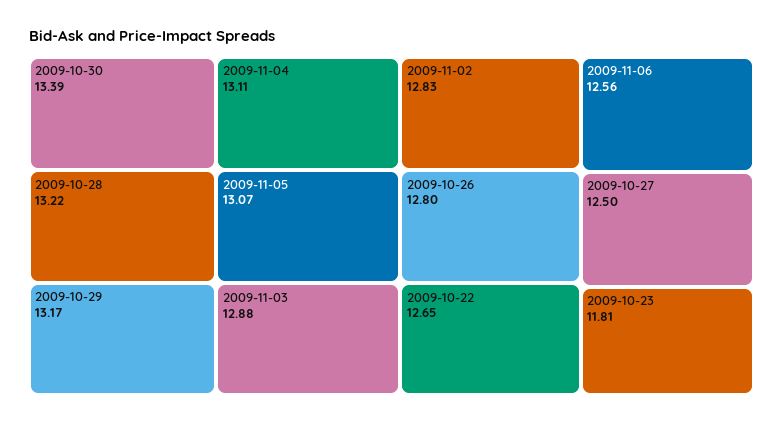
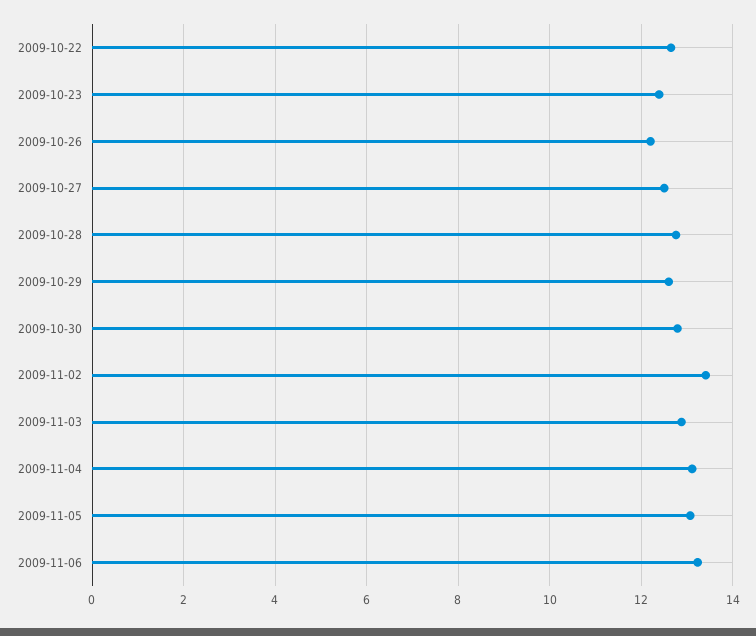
  {
-   "2009-10-30": 13.39,
+   "2009-10-30": 12.8,
-   "2009-10-28": 13.22,
+   "2009-10-28": 12.8,
-   "2009-10-29": 13.17,
+   "2009-10-29": 12.6,
    "2009-11-04": 13.11,
    "2009-11-05": 13.07,
    "2009-11-03": 12.88,
-   "2009-11-02": 12.83,
+   "2009-11-02": 13.4,
-   "2009-10-26": 12.8,
+   "2009-10-26": 12.2,
    "2009-10-22": 12.65,
-   "2009-11-06": 12.56,
+   "2009-11-06": 13.2,
    "2009-10-27": 12.5,
-   "2009-10-23": 11.81
+   "2009-10-23": 12.4
  }

